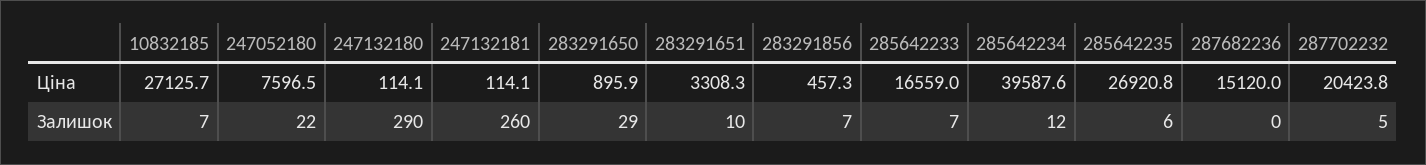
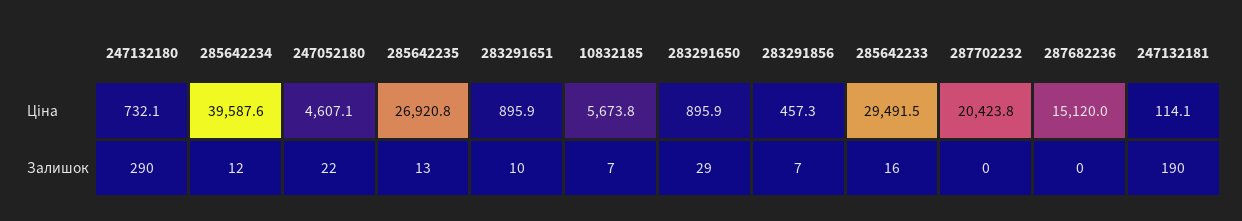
  {
    "10832185": {
-     "Ціна": 27125.7,
+     "Ціна": 5673.8,
      "Залишок": 7
    },
    "247052180": {
-     "Ціна": 7596.5,
+     "Ціна": 4607.1,
      "Залишок": 22
    },
    "247132180": {
-     "Ціна": 114.1,
+     "Ціна": 732.1,
      "Залишок": 290
    },
    "247132181": {
      "Ціна": 114.1,
-     "Залишок": 260
+     "Залишок": 190
    },
    "283291650": {
      "Ціна": 895.9,
      "Залишок": 29
    },
    "283291651": {
-     "Ціна": 3308.3,
+     "Ціна": 895.9,
      "Залишок": 10
    },
    "283291856": {
      "Ціна": 457.3,
      "Залишок": 7
    },
    "285642233": {
-     "Ціна": 16559,
+     "Ціна": 29491.5,
-     "Залишок": 7
+     "Залишок": 16
    },
    "285642234": {
      "Ціна": 39587.6,
      "Залишок": 12
    },
    "285642235": {
      "Ціна": 26920.8,
-     "Залишок": 6
+     "Залишок": 13
    },
    "287682236": {
      "Ціна": 15120,
      "Залишок": 0
    },
    "287702232": {
      "Ціна": 20423.8,
-     "Залишок": 5
+     "Залишок": 0
    }
  }

